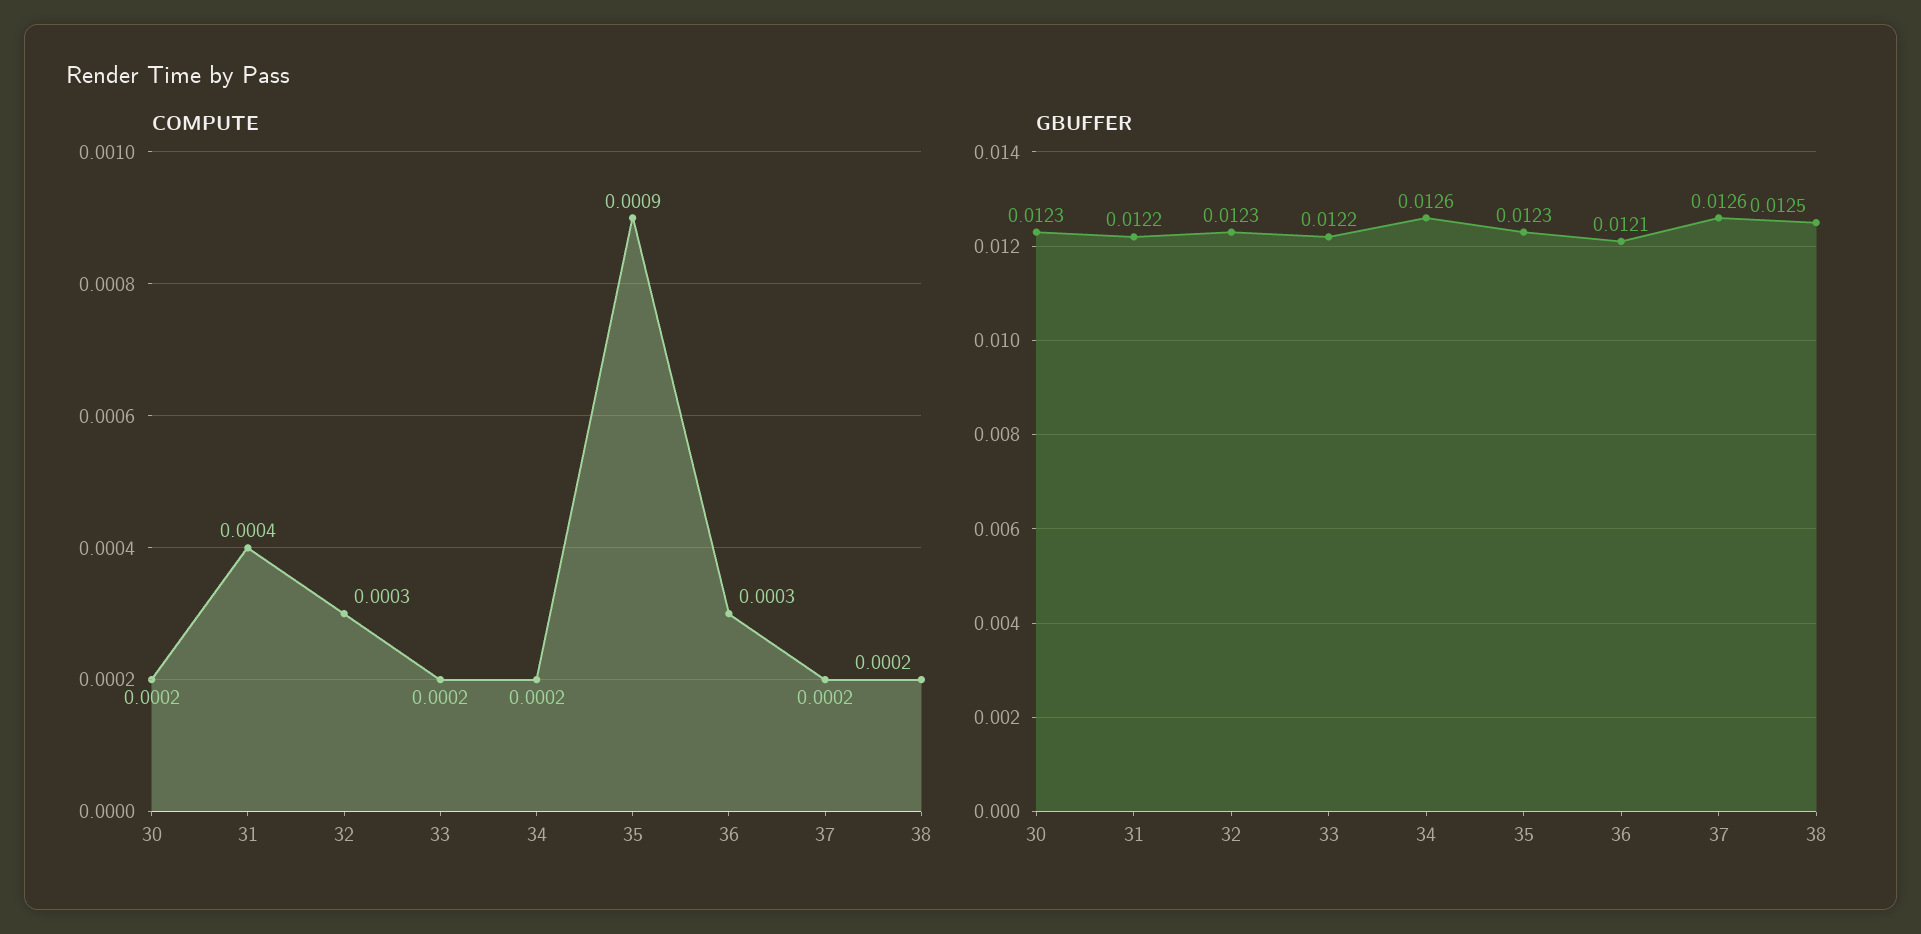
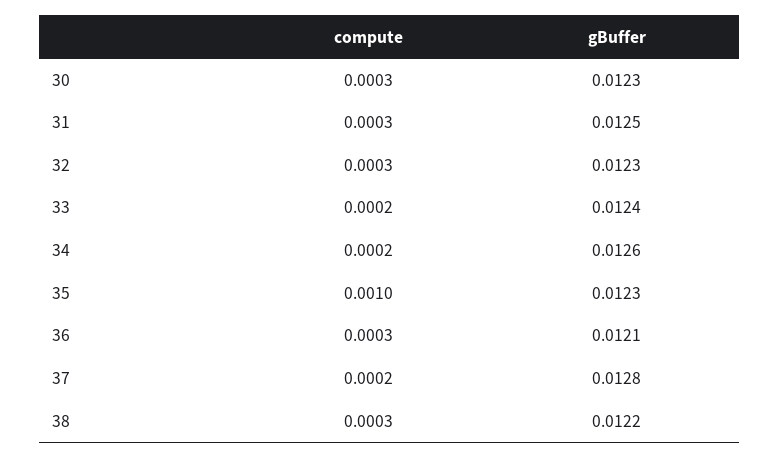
  {
    "COMPUTE": {
-     "30": 0.0002,
+     "30": 0.0003,
-     "31": 0.0004,
+     "31": 0.0003,
      "32": 0.0003,
      "33": 0.0002,
      "34": 0.0002,
-     "35": 0.0009,
+     "35": 0.001,
      "36": 0.0003,
      "37": 0.0002,
-     "38": 0.0002
+     "38": 0.0003
    },
    "GBUFFER": {
      "30": 0.0123,
-     "31": 0.0122,
+     "31": 0.0125,
      "32": 0.0123,
-     "33": 0.0122,
+     "33": 0.0124,
      "34": 0.0126,
      "35": 0.0123,
      "36": 0.0121,
-     "37": 0.0126,
+     "37": 0.0128,
-     "38": 0.0125
+     "38": 0.0122
    }
  }

